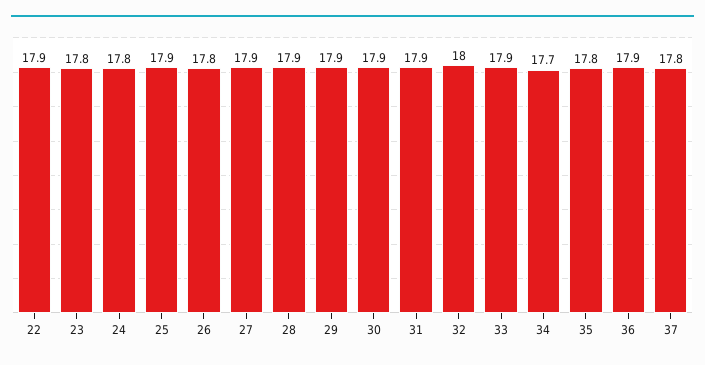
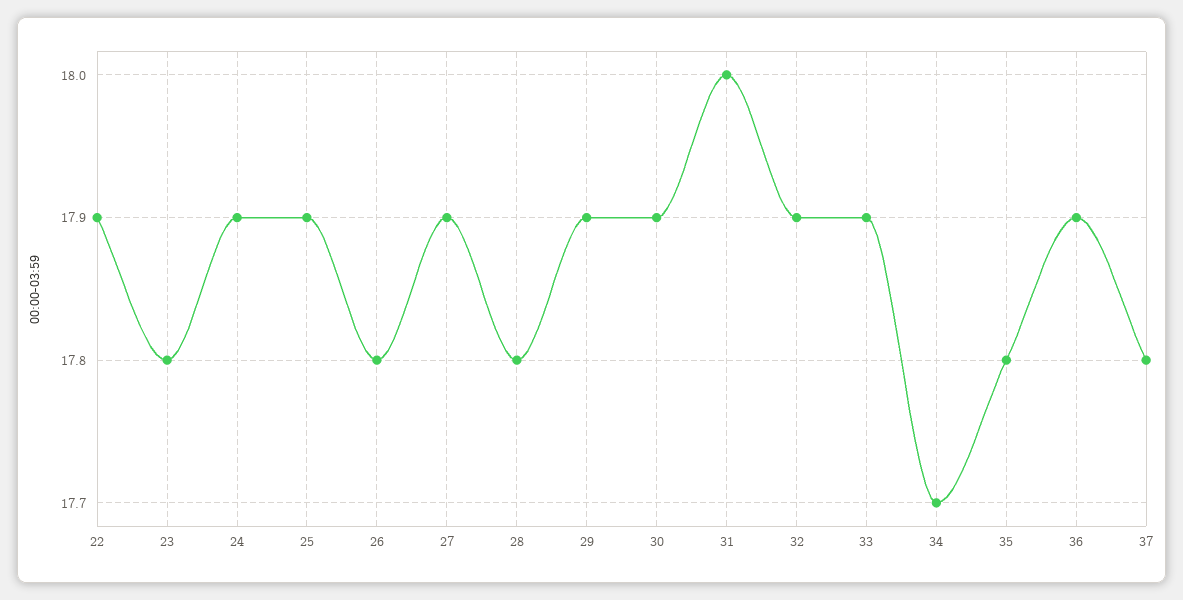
  {
    "22": 17.9,
    "23": 17.8,
-   "24": 17.8,
+   "24": 17.9,
    "25": 17.9,
    "26": 17.8,
    "27": 17.9,
-   "28": 17.9,
+   "28": 17.8,
    "29": 17.9,
    "30": 17.9,
-   "31": 17.9,
+   "31": 18,
-   "32": 18,
+   "32": 17.9,
    "33": 17.9,
    "34": 17.7,
    "35": 17.8,
    "36": 17.9,
    "37": 17.8
  }

